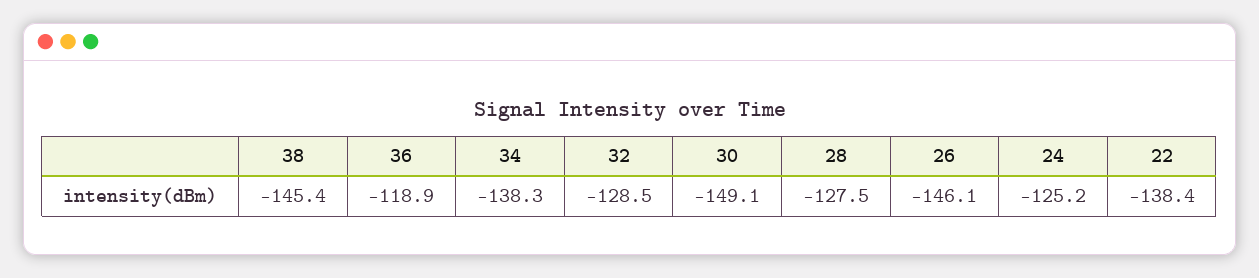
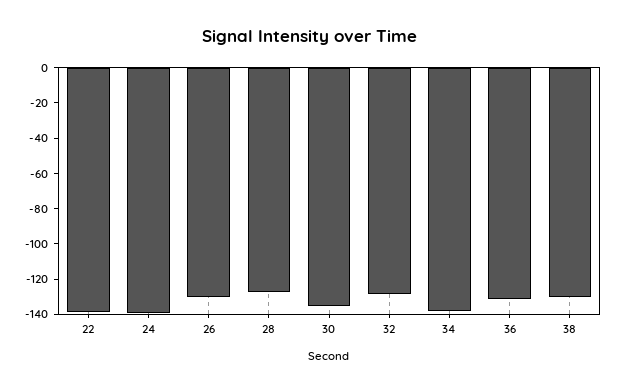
  {
-   "38": -145.4,
+   "38": -130,
-   "36": -118.9,
+   "36": -130,
    "34": -138.3,
    "32": -128.5,
-   "30": -149.1,
+   "30": -135,
    "28": -127.5,
-   "26": -146.1,
+   "26": -130,
-   "24": -125.2,
+   "24": -140,
    "22": -138.4
  }

